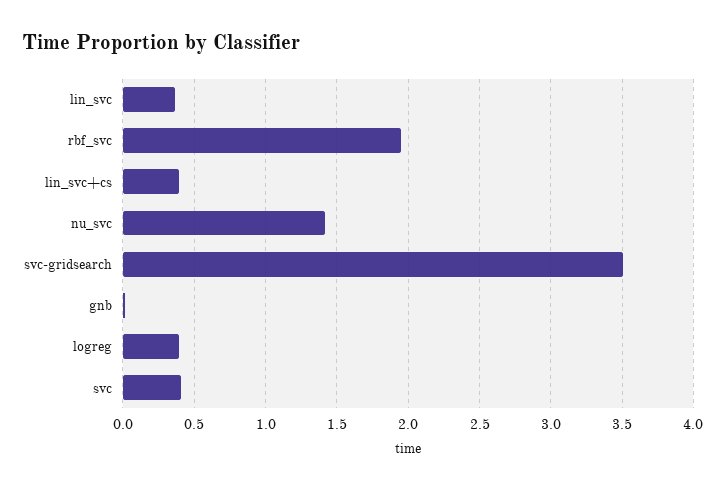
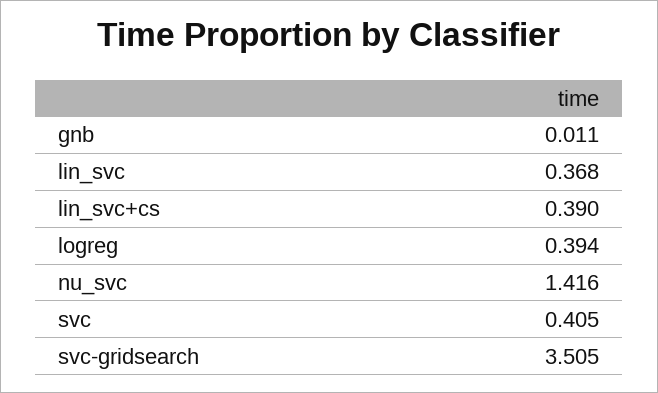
  {
    "lin_svc": 0.368,
-   "rbf_svc": 1.95,
    "lin_svc+cs": 0.39,
    "nu_svc": 1.416,
    "svc-gridsearch": 3.505,
    "gnb": 0.011,
    "logreg": 0.394,
    "svc": 0.405
  }

